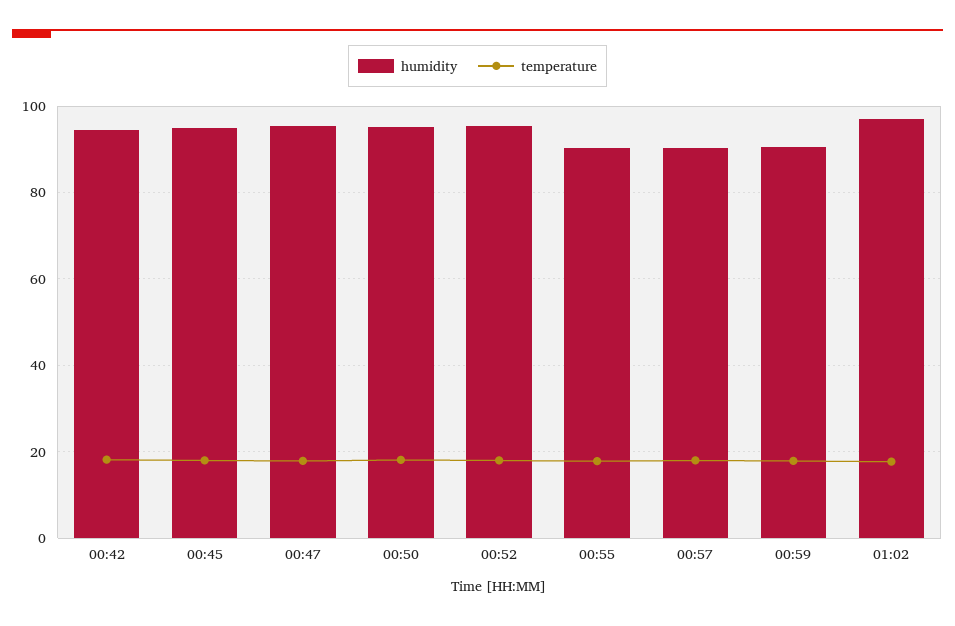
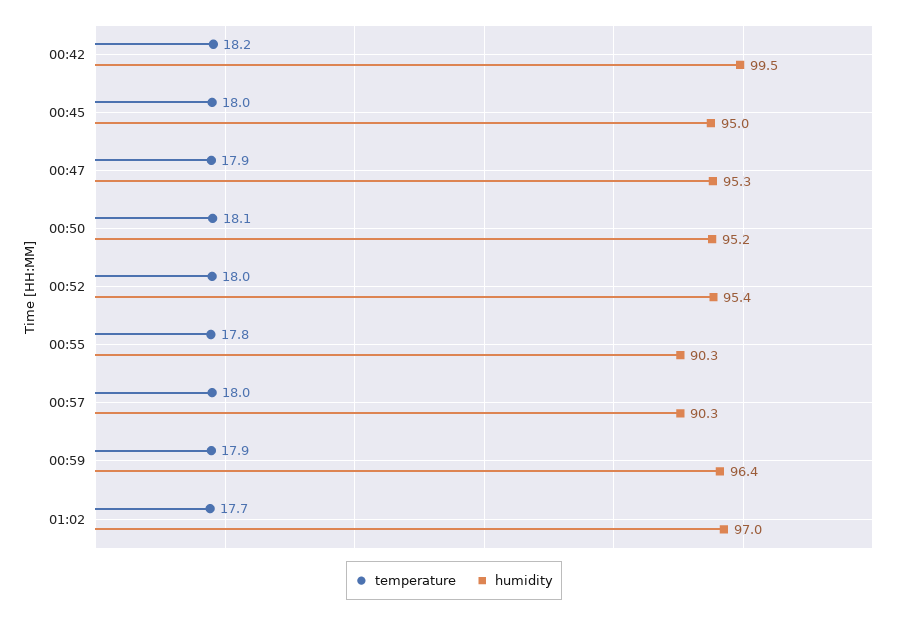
  {
    "humidity": {
-     "00:42": 94,
+     "00:42": 99.5,
      "00:45": 95,
      "00:47": 95.3,
      "00:50": 95.2,
      "00:52": 95.4,
      "00:55": 90.3,
      "00:57": 90.3,
-     "00:59": 90,
+     "00:59": 96.4,
      "01:02": 97
    },
    "temperature": {
      "00:42": 18.2,
      "00:45": 18,
      "00:47": 17.9,
      "00:50": 18.1,
      "00:52": 18,
      "00:55": 17.8,
      "00:57": 18,
      "00:59": 17.9,
      "01:02": 17.7
    }
  }

